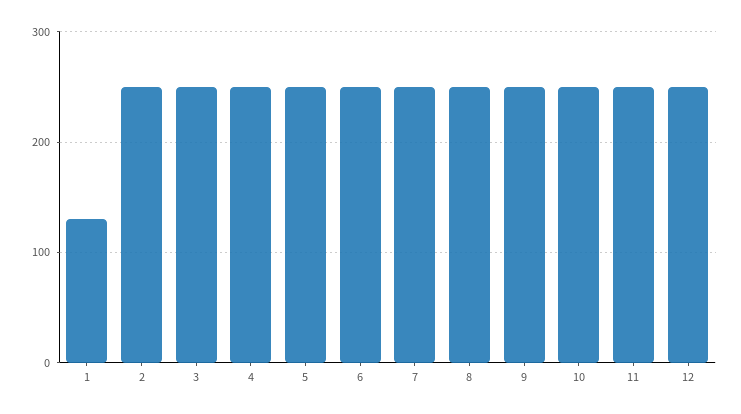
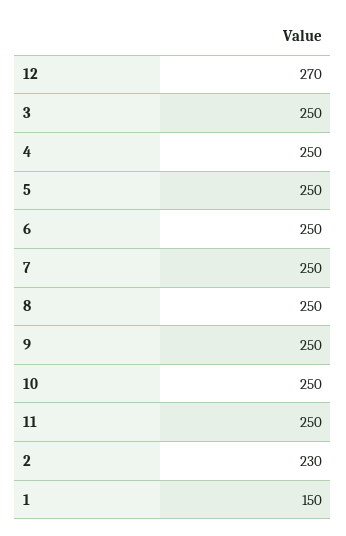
  {
-   "1": 130,
+   "1": 150,
-   "2": 250,
+   "2": 230,
    "3": 250,
    "4": 250,
    "5": 250,
    "6": 250,
    "7": 250,
    "8": 250,
    "9": 250,
    "10": 250,
    "11": 250,
-   "12": 250
+   "12": 270
  }

